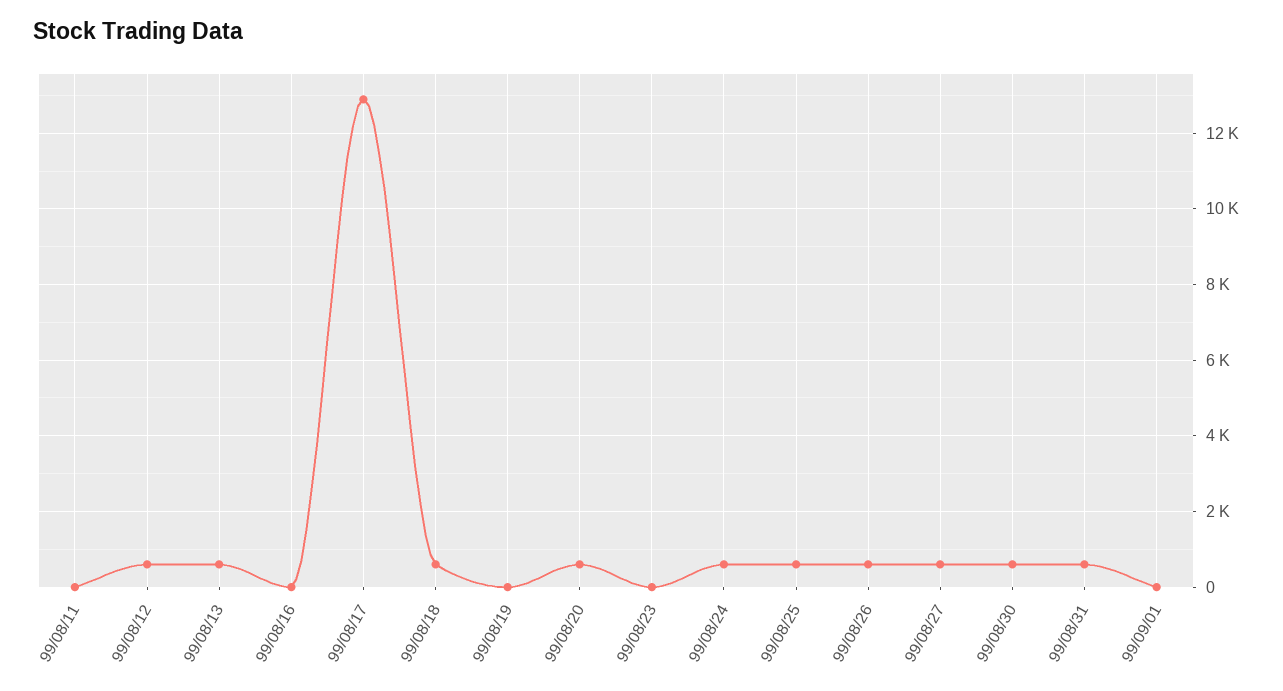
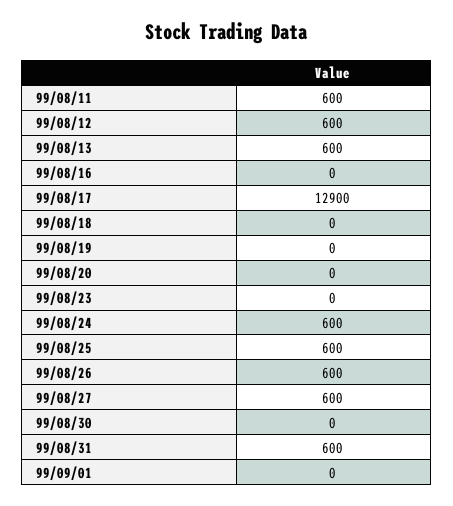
  {
-   "99/08/11": 0,
+   "99/08/11": 600,
    "99/08/12": 600,
    "99/08/13": 600,
    "99/08/16": 0,
    "99/08/17": 12900,
-   "99/08/18": 600,
+   "99/08/18": 0,
    "99/08/19": 0,
-   "99/08/20": 600,
+   "99/08/20": 0,
    "99/08/23": 0,
    "99/08/24": 600,
    "99/08/25": 600,
    "99/08/26": 600,
    "99/08/27": 600,
-   "99/08/30": 600,
+   "99/08/30": 0,
    "99/08/31": 600,
    "99/09/01": 0
  }

